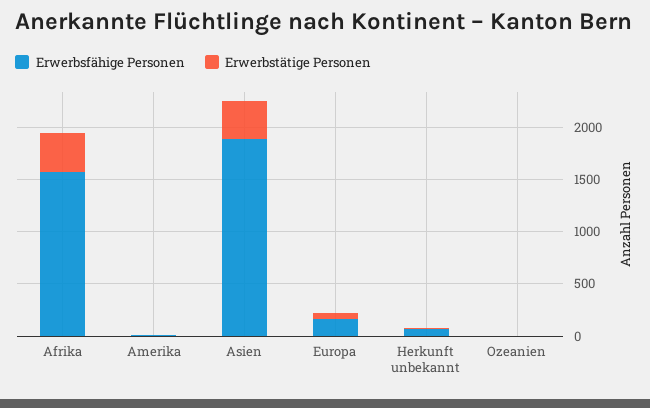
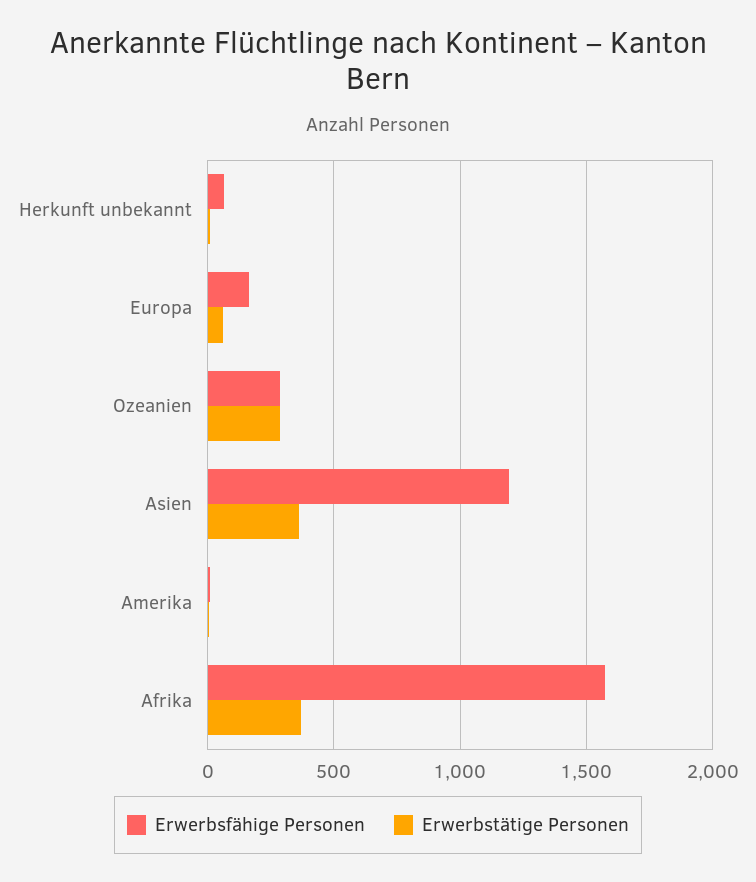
  {
    "Erwerbsfähige Personen": {
      "Afrika": 1550,
      "Amerika": 0,
-     "Asien": 1900,
+     "Asien": 1200,
      "Europa": 150,
      "Herkunft unbekannt": 50,
-     "Ozeanien": 0
+     "Ozeanien": 300
    },
    "Erwerbstätige Personen": {
      "Afrika": 350,
      "Amerika": 0,
      "Asien": 350,
      "Europa": 50,
      "Herkunft unbekannt": 0,
-     "Ozeanien": 0
+     "Ozeanien": 300
    }
  }

